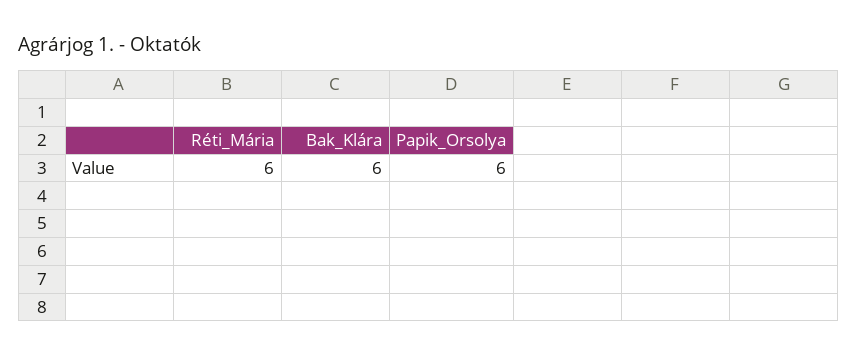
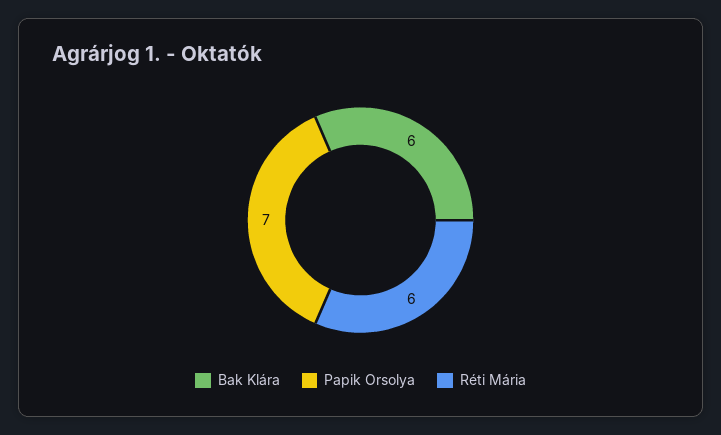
  {
    "Réti_Mária": 6,
    "Bak_Klára": 6,
-   "Papik_Orsolya": 6
+   "Papik_Orsolya": 7
  }

